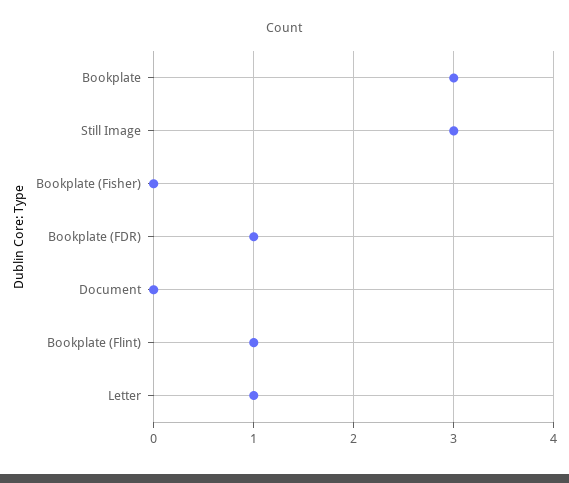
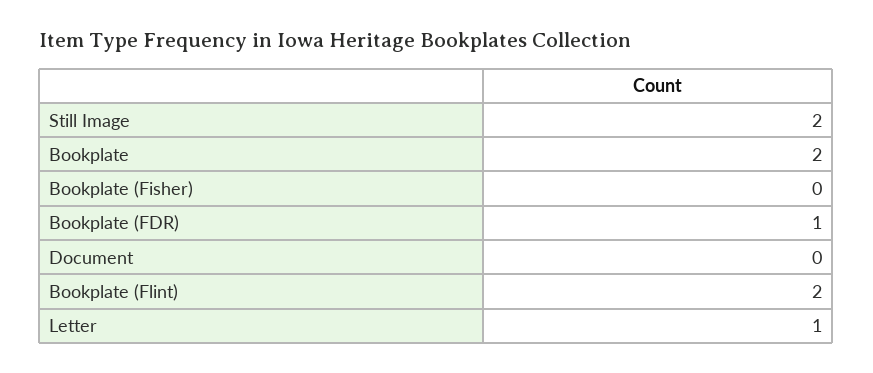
  {
-   "Bookplate": 3,
+   "Bookplate": 2,
-   "Still Image": 3,
+   "Still Image": 2,
    "Bookplate (Fisher)": 0,
    "Bookplate (FDR)": 1,
    "Document": 0,
-   "Bookplate (Flint)": 1,
+   "Bookplate (Flint)": 2,
    "Letter": 1
  }

